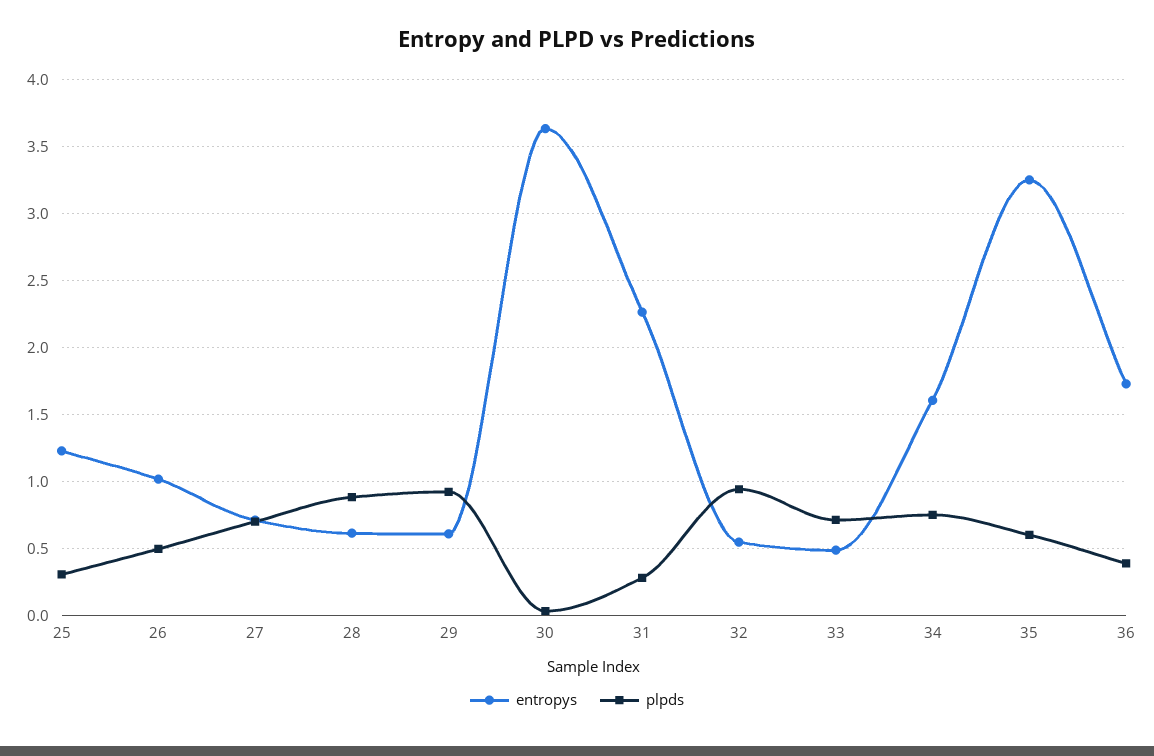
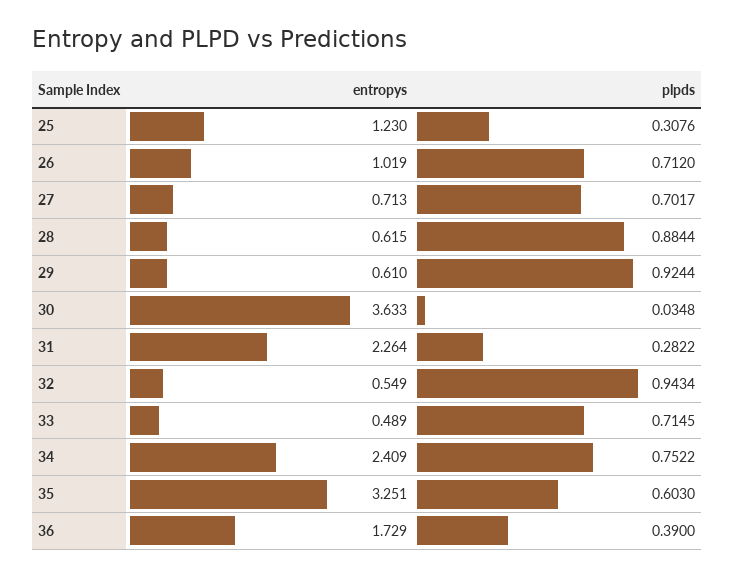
  {
    "entropys": {
      "25": 1.23,
      "26": 1.019,
      "27": 0.713,
      "28": 0.615,
      "29": 0.61,
      "30": 3.633,
      "31": 2.264,
      "32": 0.549,
      "33": 0.489,
-     "34": 1.6,
+     "34": 2.409,
      "35": 3.251,
      "36": 1.729
    },
    "plpds": {
      "25": 0.3076,
-     "26": 0.5,
+     "26": 0.712,
      "27": 0.7017,
      "28": 0.8844,
      "29": 0.9244,
      "30": 0.0348,
      "31": 0.2822,
      "32": 0.9434,
      "33": 0.7145,
      "34": 0.7522,
      "35": 0.603,
      "36": 0.39
    }
  }

